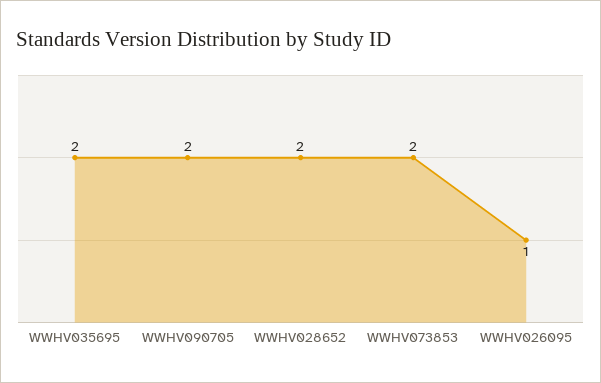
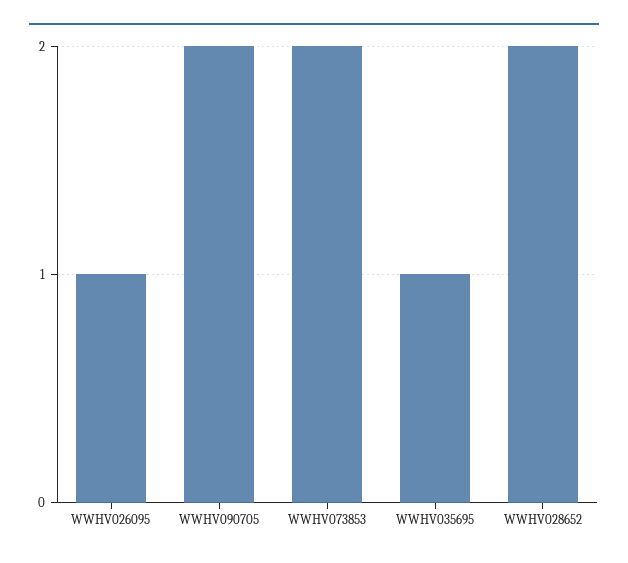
  {
-   "WWHV035695": 2,
+   "WWHV035695": 1,
    "WWHV090705": 2,
    "WWHV028652": 2,
    "WWHV073853": 2,
    "WWHV026095": 1
  }

